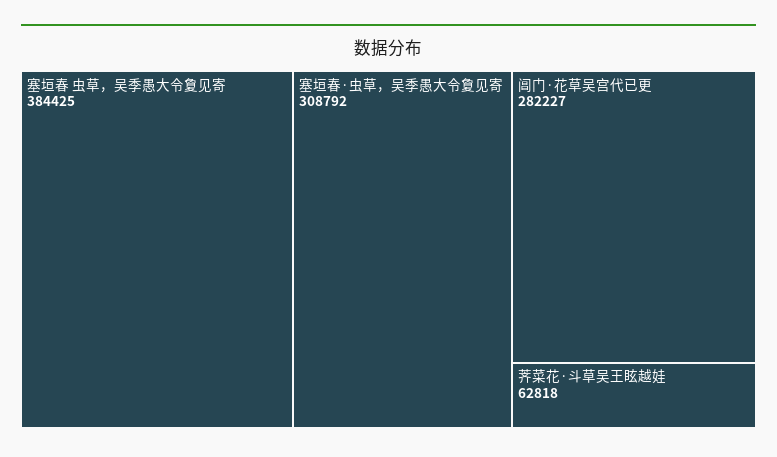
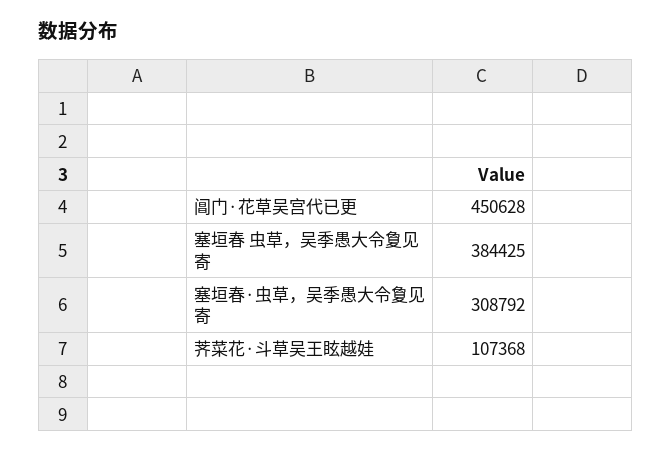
  {
    "塞垣春 虫草，吴季愚大令夐见寄": 384425,
    "塞垣春·虫草，吴季愚大令夐见寄": 308792,
-   "阊门·花草吴宫代已更": 282227,
+   "阊门·花草吴宫代已更": 450628,
-   "荠菜花·斗草吴王眩越娃": 62818
+   "荠菜花·斗草吴王眩越娃": 107368
  }

